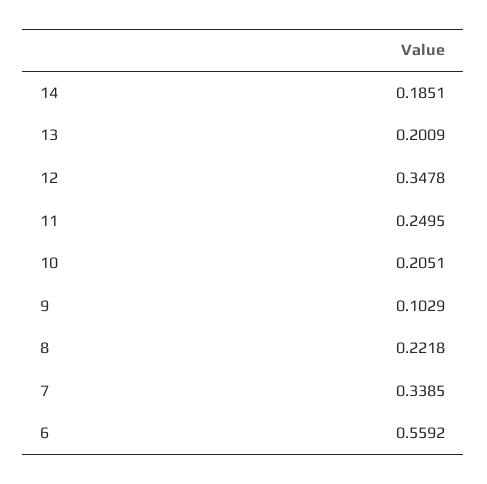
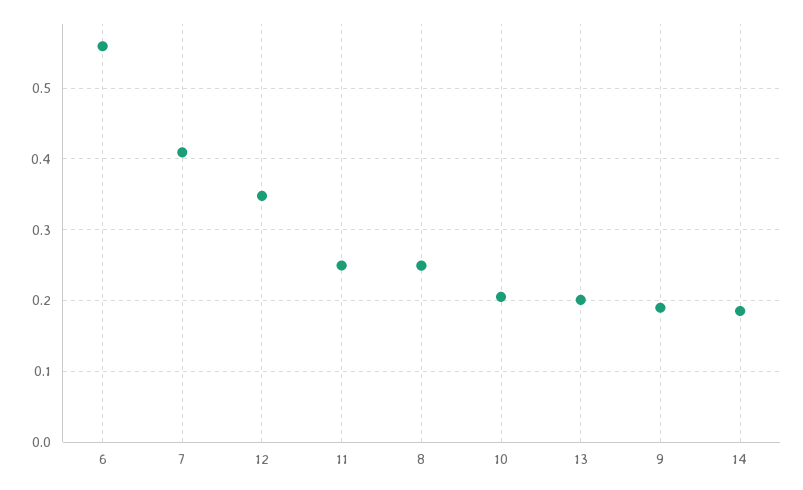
  {
    "14": 0.1851,
    "13": 0.2009,
    "12": 0.3478,
    "11": 0.2495,
    "10": 0.2051,
-   "9": 0.1029,
+   "9": 0.19,
-   "8": 0.2218,
+   "8": 0.25,
-   "7": 0.3385,
+   "7": 0.41,
    "6": 0.5592
  }

